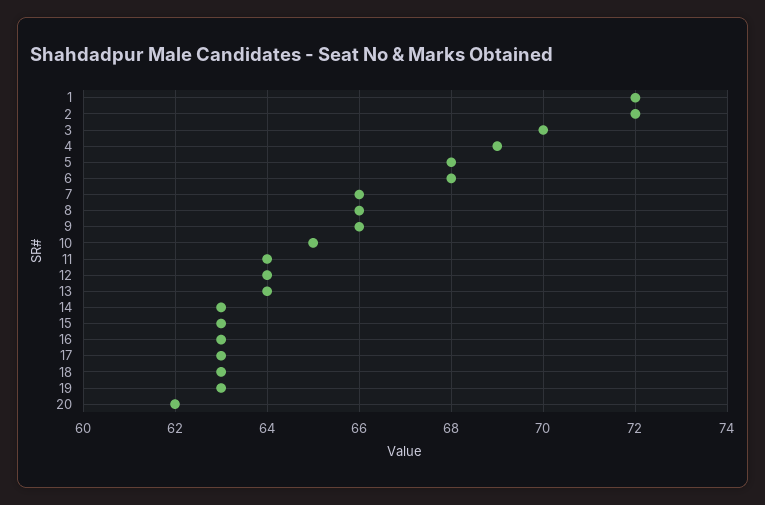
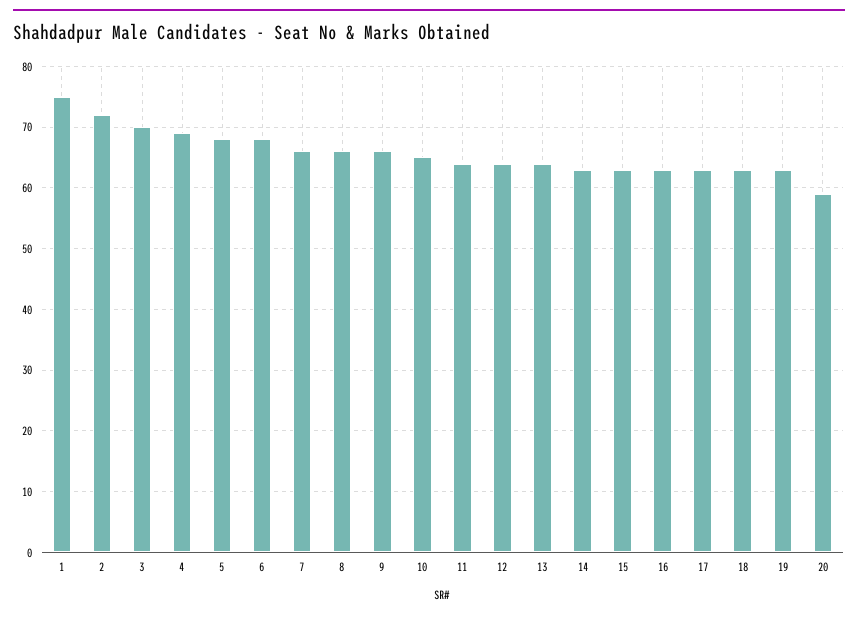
  {
-   "1": 72,
+   "1": 75,
    "2": 72,
    "3": 70,
    "4": 69,
    "5": 68,
    "6": 68,
    "7": 66,
    "8": 66,
    "9": 66,
    "10": 65,
    "11": 64,
    "12": 64,
    "13": 64,
    "14": 63,
    "15": 63,
    "16": 63,
    "17": 63,
    "18": 63,
    "19": 63,
-   "20": 62
+   "20": 59
  }

